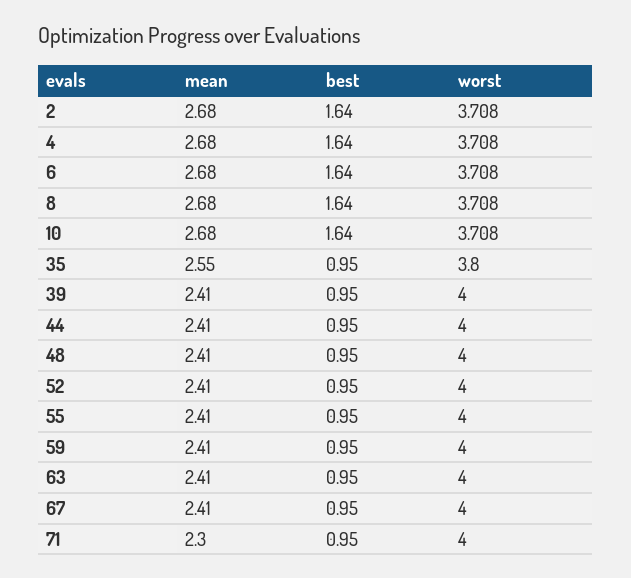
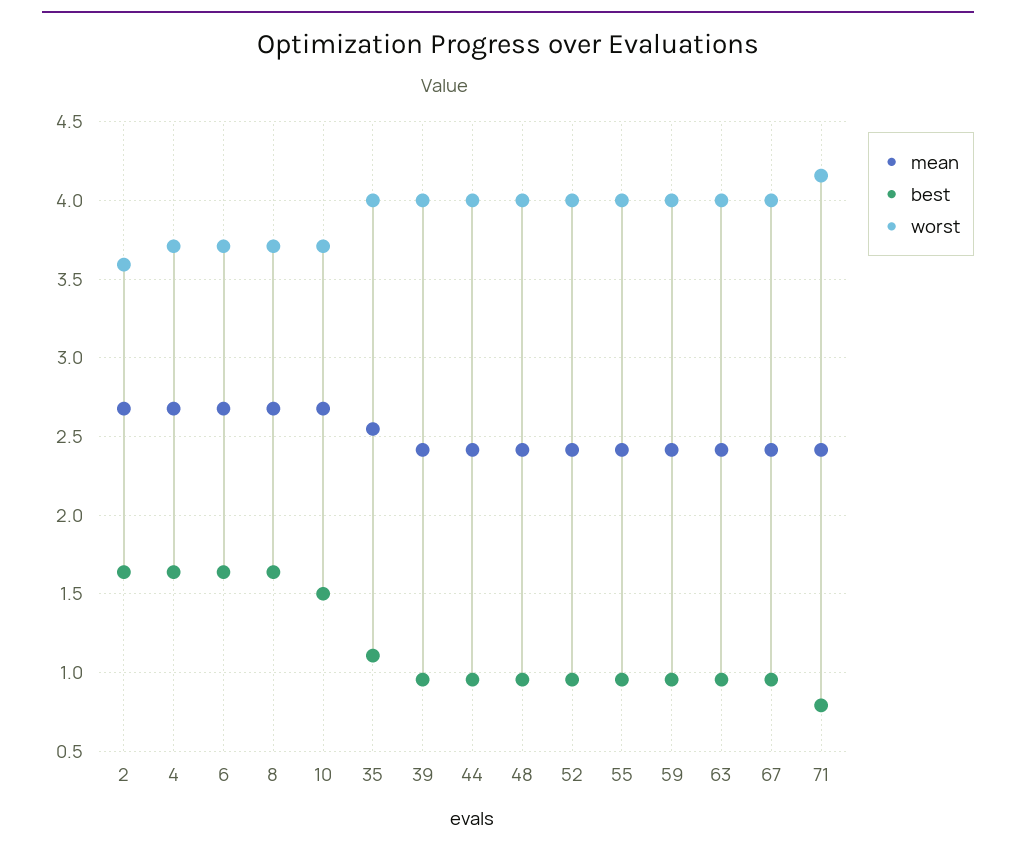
  {
    "mean": {
      "2": 2.68,
      "4": 2.68,
      "6": 2.68,
      "8": 2.68,
      "10": 2.68,
      "35": 2.55,
      "39": 2.41,
      "44": 2.41,
      "48": 2.41,
      "52": 2.41,
      "55": 2.41,
      "59": 2.41,
      "63": 2.41,
      "67": 2.41,
-     "71": 2.3
+     "71": 2.4
    },
    "best": {
      "2": 1.64,
      "4": 1.64,
      "6": 1.64,
      "8": 1.64,
-     "10": 1.64,
+     "10": 1.5,
-     "35": 0.95,
+     "35": 1.1,
      "39": 0.95,
      "44": 0.95,
      "48": 0.95,
      "52": 0.95,
      "55": 0.95,
      "59": 0.95,
      "63": 0.95,
      "67": 0.95,
-     "71": 0.95
+     "71": 0.8
    },
    "worst": {
-     "2": 3.708,
+     "2": 3.6,
      "4": 3.708,
      "6": 3.708,
      "8": 3.708,
      "10": 3.708,
-     "35": 3.8,
+     "35": 4,
      "39": 4,
      "44": 4,
      "48": 4,
      "52": 4,
      "55": 4,
      "59": 4,
      "63": 4,
      "67": 4,
-     "71": 4
+     "71": 4.15
    }
  }

